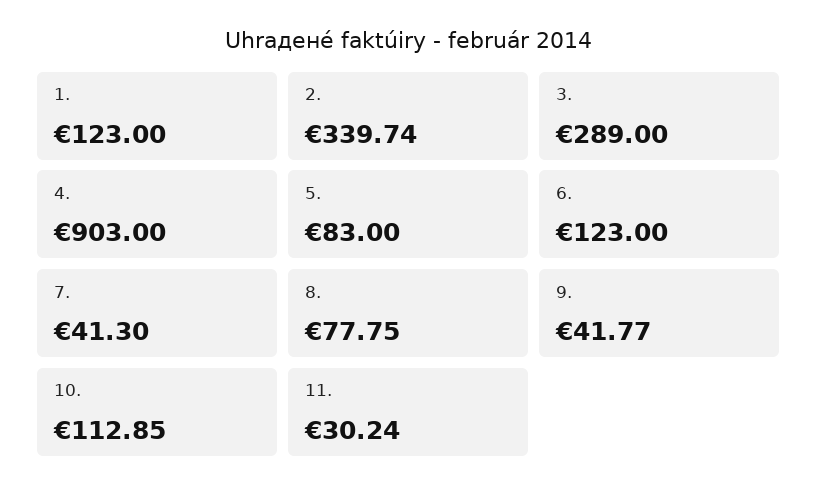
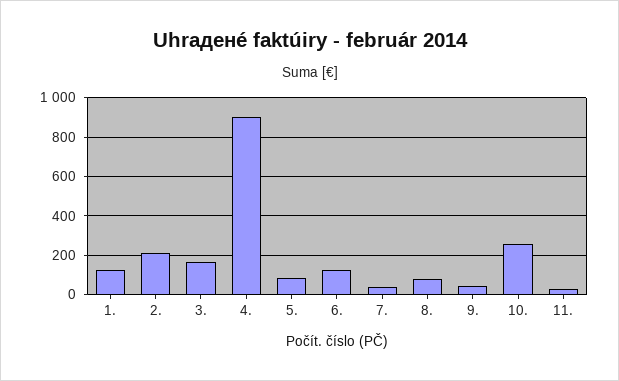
  {
    "1.": 123,
-   "2.": 339.74,
+   "2.": 200,
-   "3.": 289,
+   "3.": 150,
    "4.": 903,
    "5.": 83,
    "6.": 123,
    "7.": 41.3,
    "8.": 77.75,
    "9.": 41.77,
-   "10.": 112.85,
+   "10.": 250,
    "11.": 30.24
  }

